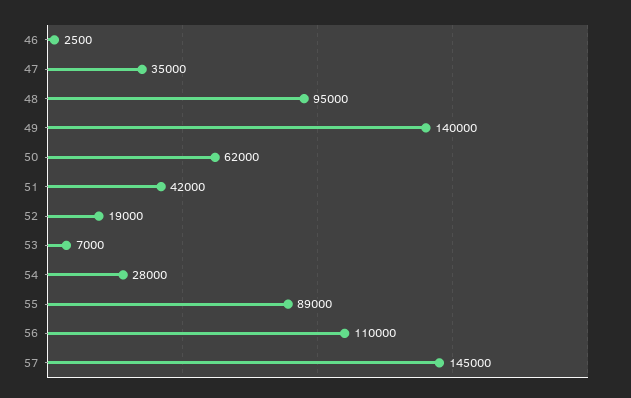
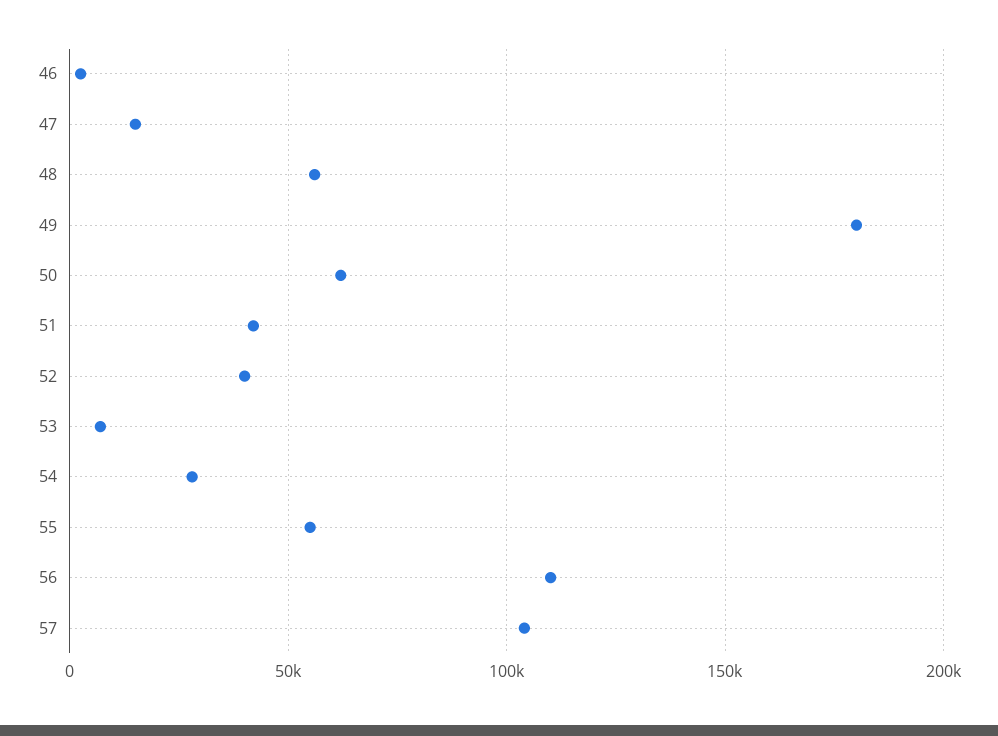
  {
    "46": 2500,
-   "47": 35000,
+   "47": 15000,
-   "48": 95000,
+   "48": 55000,
-   "49": 140000,
+   "49": 180000,
    "50": 62000,
    "51": 42000,
-   "52": 19000,
+   "52": 40000,
    "53": 7000,
    "54": 28000,
-   "55": 89000,
+   "55": 55000,
    "56": 110000,
-   "57": 145000
+   "57": 105000
  }

